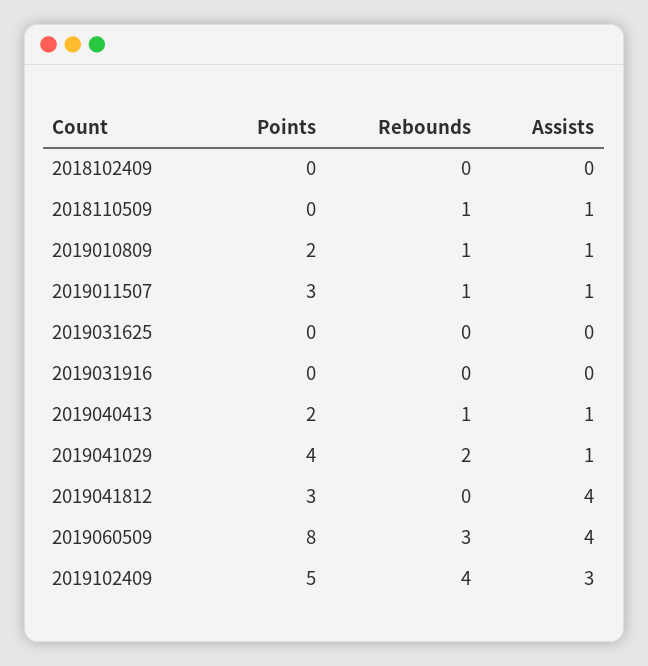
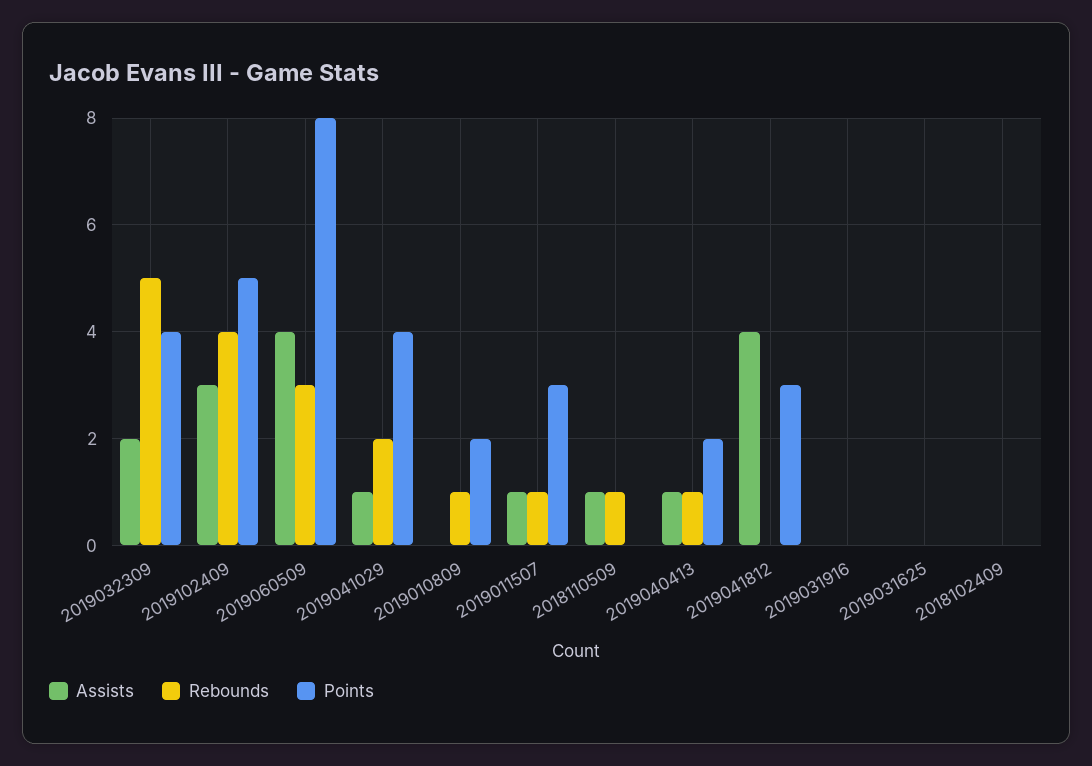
  {
    "Points": {
      "2018102409": 0,
      "2018110509": 0,
      "2019010809": 2,
      "2019011507": 3,
      "2019031625": 0,
      "2019031916": 0,
      "2019040413": 2,
      "2019041029": 4,
      "2019041812": 3,
      "2019060509": 8,
-     "2019102409": 5
+     "2019102409": 5,
+     "2019032309": 4
    },
    "Rebounds": {
      "2018102409": 0,
      "2018110509": 1,
      "2019010809": 1,
      "2019011507": 1,
      "2019031625": 0,
      "2019031916": 0,
      "2019040413": 1,
      "2019041029": 2,
      "2019041812": 0,
      "2019060509": 3,
-     "2019102409": 4
+     "2019102409": 4,
+     "2019032309": 5
    },
    "Assists": {
      "2018102409": 0,
      "2018110509": 1,
-     "2019010809": 1,
+     "2019010809": 0,
      "2019011507": 1,
      "2019031625": 0,
      "2019031916": 0,
      "2019040413": 1,
      "2019041029": 1,
      "2019041812": 4,
      "2019060509": 4,
-     "2019102409": 3
+     "2019102409": 3,
+     "2019032309": 2
    }
  }

